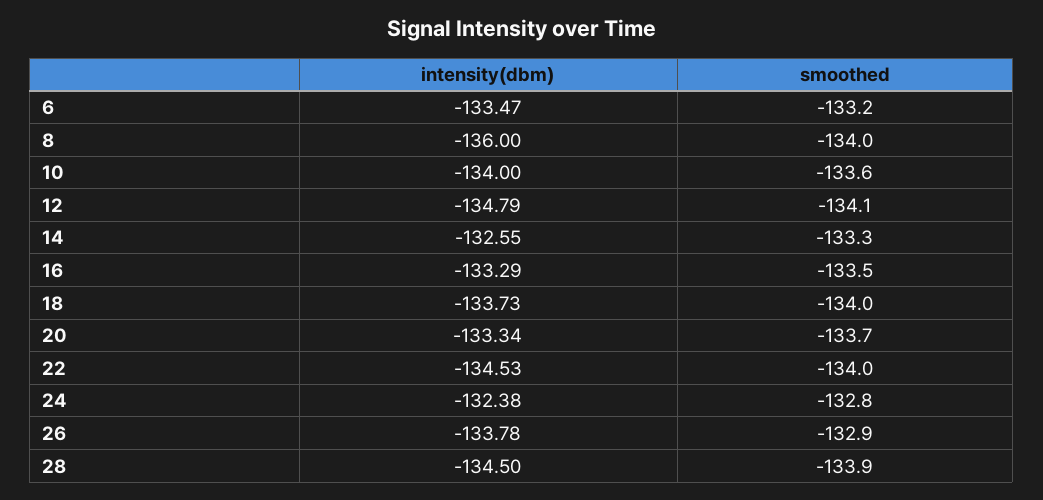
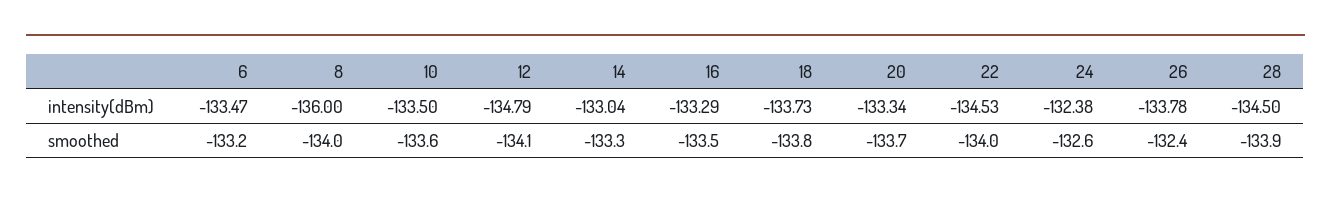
  {
    "intensity(dbm)": {
      "6": -133.47,
      "8": -136,
-     "10": -134,
+     "10": -133.5,
      "12": -134.79,
-     "14": -132.55,
+     "14": -133.04,
      "16": -133.29,
      "18": -133.73,
      "20": -133.34,
      "22": -134.53,
      "24": -132.38,
      "26": -133.78,
      "28": -134.5
    },
    "smoothed": {
      "6": -133.2,
      "8": -134,
      "10": -133.6,
      "12": -134.1,
      "14": -133.3,
      "16": -133.5,
-     "18": -134,
+     "18": -133.8,
      "20": -133.7,
      "22": -134,
-     "24": -132.8,
+     "24": -132.6,
-     "26": -132.9,
+     "26": -132.4,
      "28": -133.9
    }
  }

